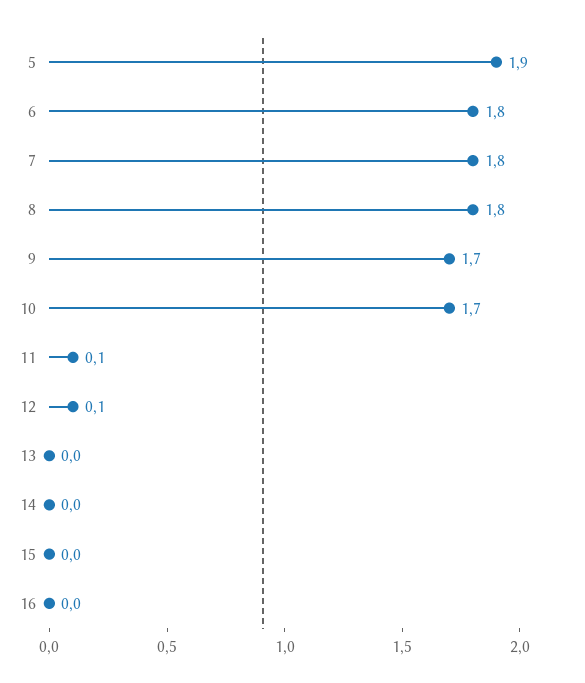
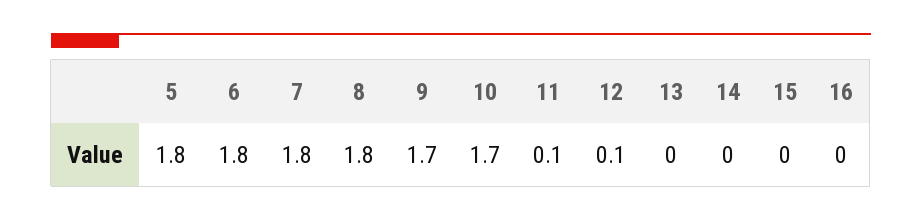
  {
-   "5": 1.9,
+   "5": 1.8,
    "6": 1.8,
    "7": 1.8,
    "8": 1.8,
    "9": 1.7,
    "10": 1.7,
    "11": 0.1,
    "12": 0.1,
    "13": 0,
    "14": 0,
    "15": 0,
    "16": 0
  }

